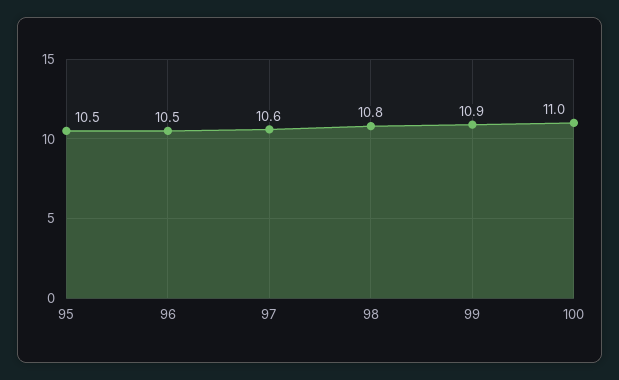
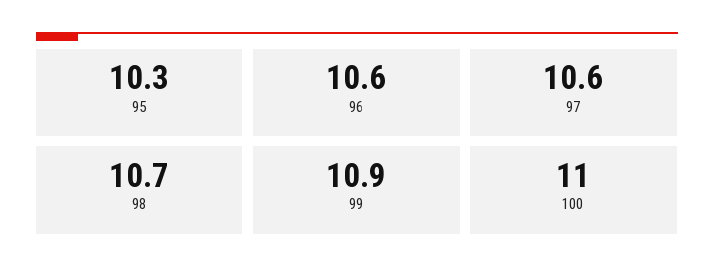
  {
-   "95": 10.5,
+   "95": 10.3,
-   "96": 10.5,
+   "96": 10.6,
    "97": 10.6,
-   "98": 10.8,
+   "98": 10.7,
    "99": 10.9,
    "100": 11
  }

